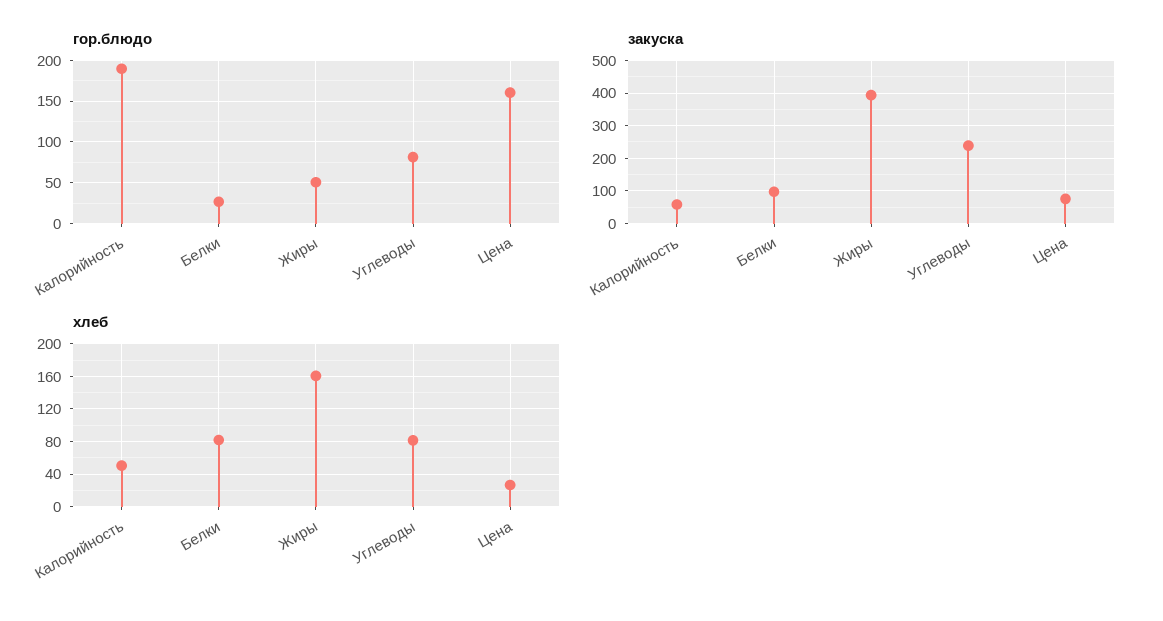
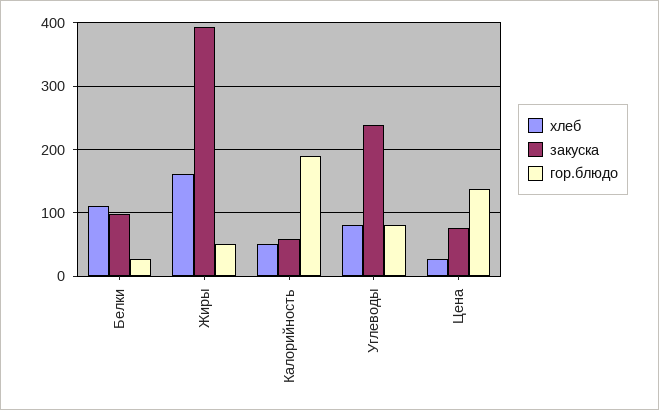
  {
    "гор.блюдо": {
      "Калорийность": 190,
      "Белки": 30,
      "Жиры": 50,
      "Углеводы": 80,
-     "Цена": 160
+     "Цена": 140
    },
    "закуска": {
      "Калорийность": 60,
      "Белки": 100,
      "Жиры": 390,
      "Углеводы": 240,
      "Цена": 80
    },
    "хлеб": {
      "Калорийность": 50,
-     "Белки": 80,
+     "Белки": 110,
      "Жиры": 160,
      "Углеводы": 80,
      "Цена": 30
    }
  }

